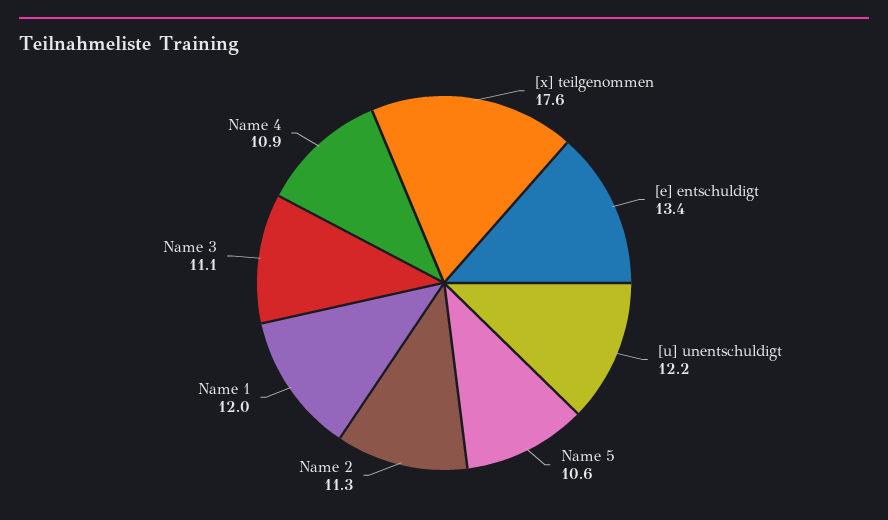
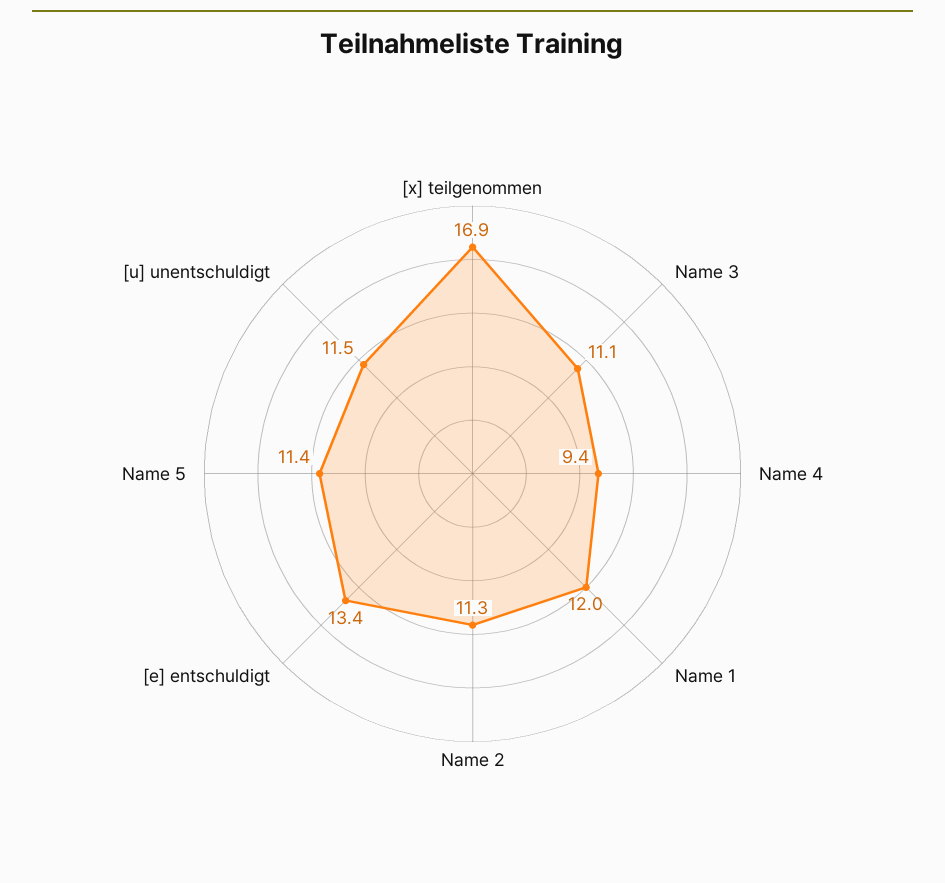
  {
-   "[x] teilgenommen": 17.6,
+   "[x] teilgenommen": 16.9,
    "[e] entschuldigt": 13.4,
-   "[u] unentschuldigt": 12.2,
+   "[u] unentschuldigt": 11.5,
-   "Name 5": 10.6,
+   "Name 5": 11.4,
    "Name 2": 11.3,
    "Name 1": 12,
    "Name 3": 11.1,
-   "Name 4": 10.9
+   "Name 4": 9.4
  }

